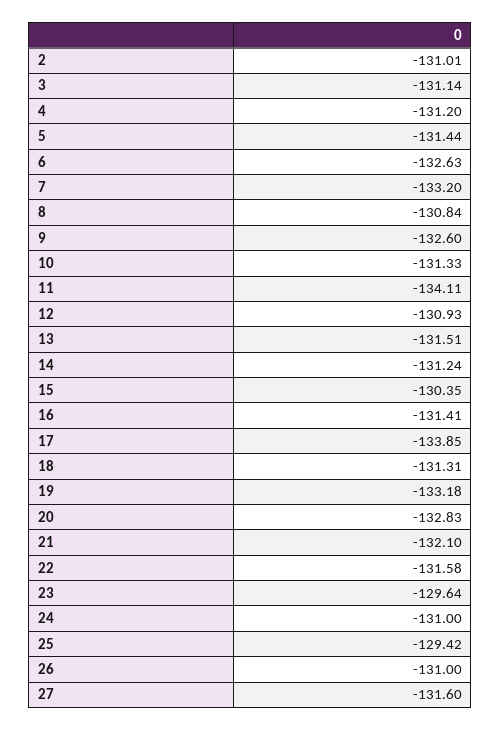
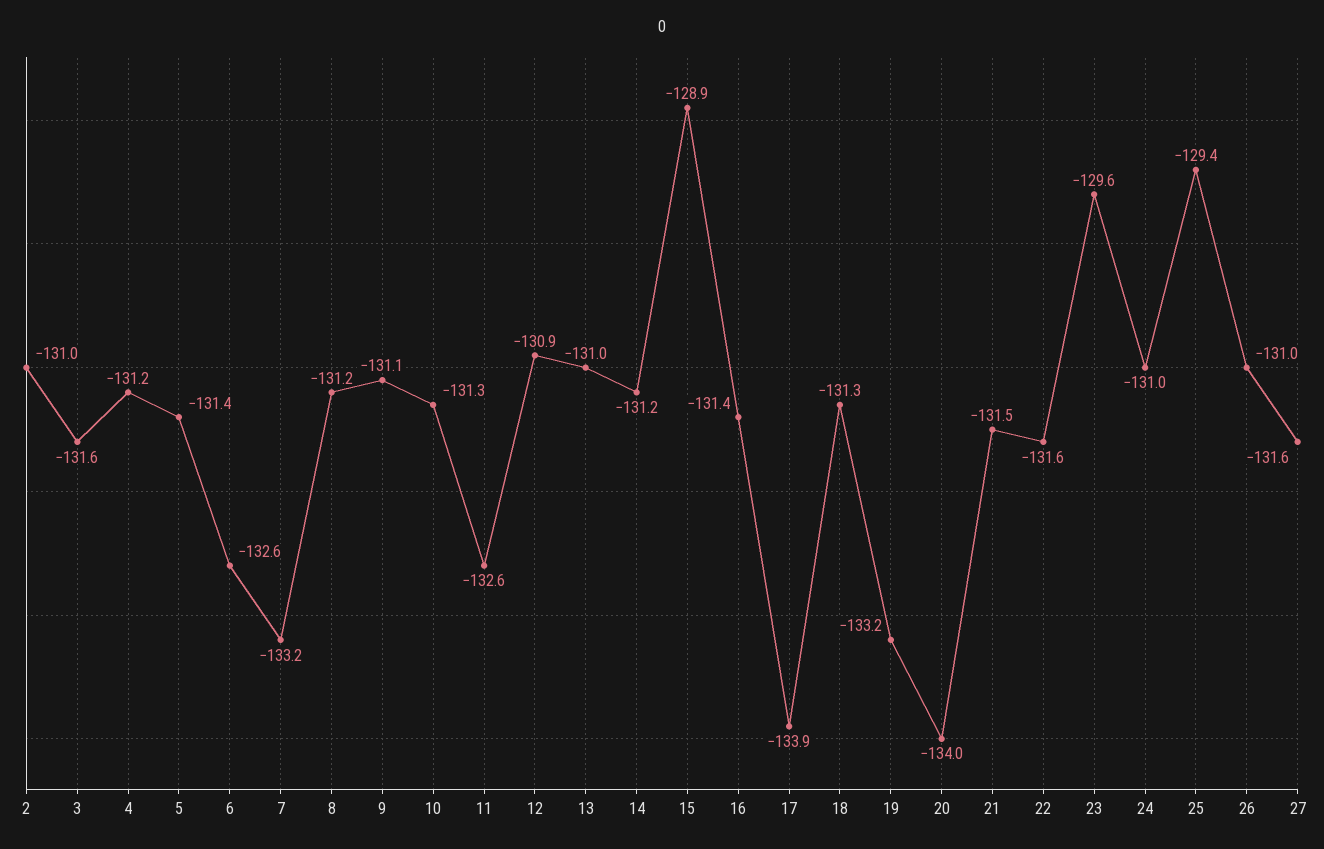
  {
    "2": -131.01,
-   "3": -131.14,
+   "3": -131.6,
    "4": -131.2,
    "5": -131.44,
    "6": -132.63,
    "7": -133.2,
-   "8": -130.84,
+   "8": -131.2,
-   "9": -132.6,
+   "9": -131.1,
    "10": -131.33,
-   "11": -134.11,
+   "11": -132.6,
    "12": -130.93,
-   "13": -131.51,
+   "13": -131,
    "14": -131.24,
-   "15": -130.35,
+   "15": -128.9,
    "16": -131.41,
    "17": -133.85,
    "18": -131.31,
    "19": -133.18,
-   "20": -132.83,
+   "20": -134,
-   "21": -132.1,
+   "21": -131.5,
    "22": -131.58,
    "23": -129.64,
    "24": -131,
    "25": -129.42,
    "26": -131,
    "27": -131.6
  }

